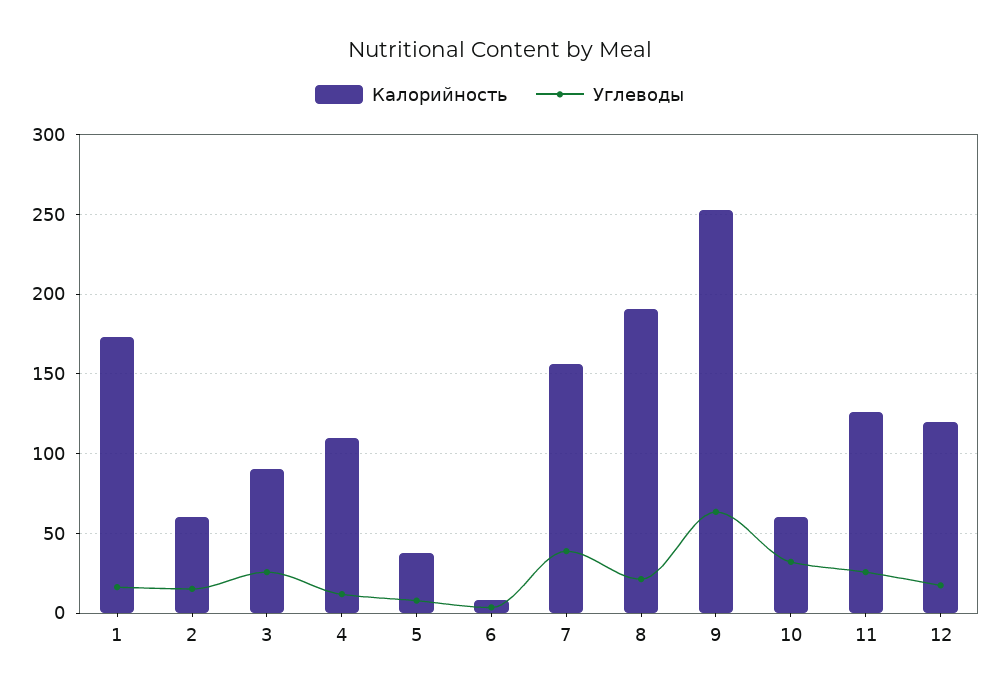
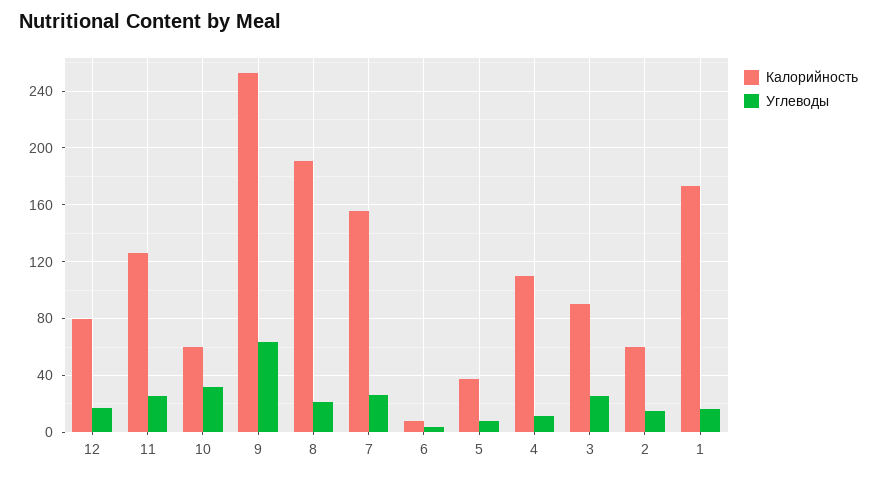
  {
    "Калорийность": {
      "1": 175,
      "2": 60,
      "3": 90,
      "4": 110,
      "5": 40,
      "6": 10,
      "7": 155,
      "8": 190,
      "9": 255,
      "10": 60,
      "11": 125,
-     "12": 120
+     "12": 80
    },
    "Углеводы": {
      "1": 15,
      "2": 15,
      "3": 25,
      "4": 10,
      "5": 10,
      "6": 5,
-     "7": 40,
+     "7": 25,
      "8": 20,
      "9": 65,
      "10": 30,
      "11": 25,
      "12": 15
    }
  }

